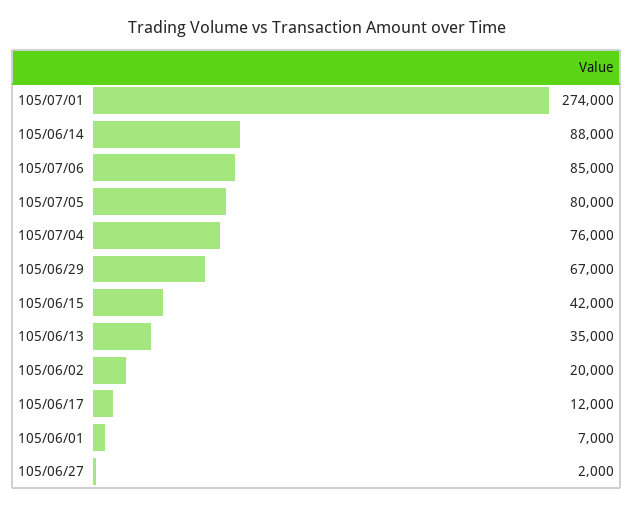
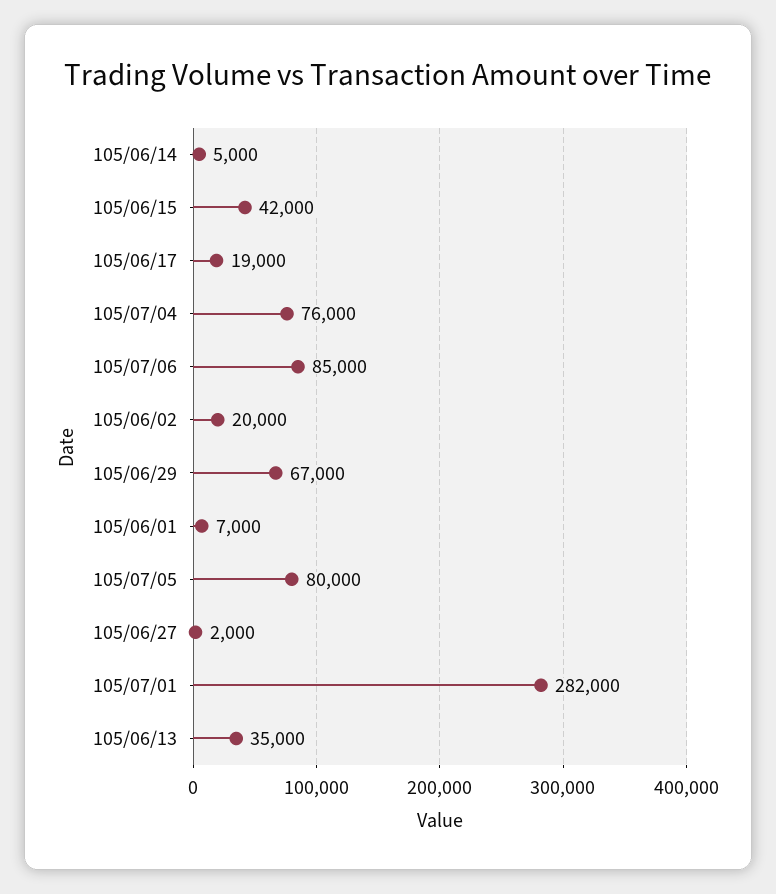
  {
-   "105/07/01": 274000,
+   "105/07/01": 282000,
-   "105/06/14": 88000,
+   "105/06/14": 5000,
    "105/07/06": 85000,
    "105/07/05": 80000,
    "105/07/04": 76000,
    "105/06/29": 67000,
    "105/06/15": 42000,
    "105/06/13": 35000,
    "105/06/02": 20000,
-   "105/06/17": 12000,
+   "105/06/17": 19000,
    "105/06/01": 7000,
    "105/06/27": 2000
  }

